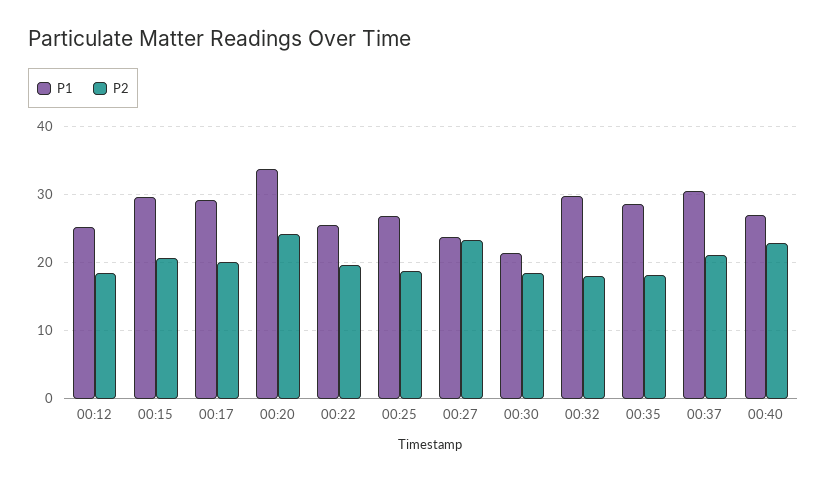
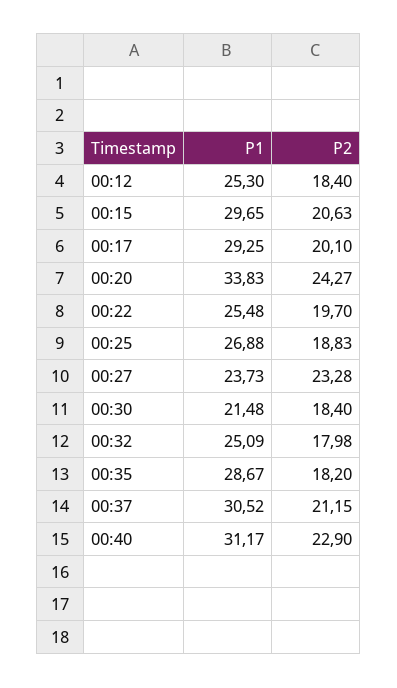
  {
    "P1": {
      "00:12": 25.3,
      "00:15": 29.65,
      "00:17": 29.25,
      "00:20": 33.83,
      "00:22": 25.48,
      "00:25": 26.88,
      "00:27": 23.73,
      "00:30": 21.48,
-     "00:32": 30,
+     "00:32": 25.09,
      "00:35": 28.67,
      "00:37": 30.52,
-     "00:40": 27
+     "00:40": 31.17
    },
    "P2": {
      "00:12": 18.4,
      "00:15": 20.63,
      "00:17": 20.1,
      "00:20": 24.27,
      "00:22": 19.7,
      "00:25": 18.83,
      "00:27": 23.28,
      "00:30": 18.4,
      "00:32": 17.98,
      "00:35": 18.2,
      "00:37": 21.15,
      "00:40": 22.9
    }
  }

